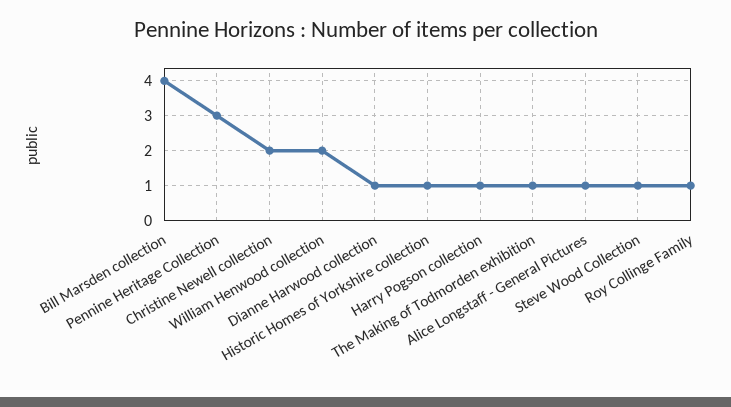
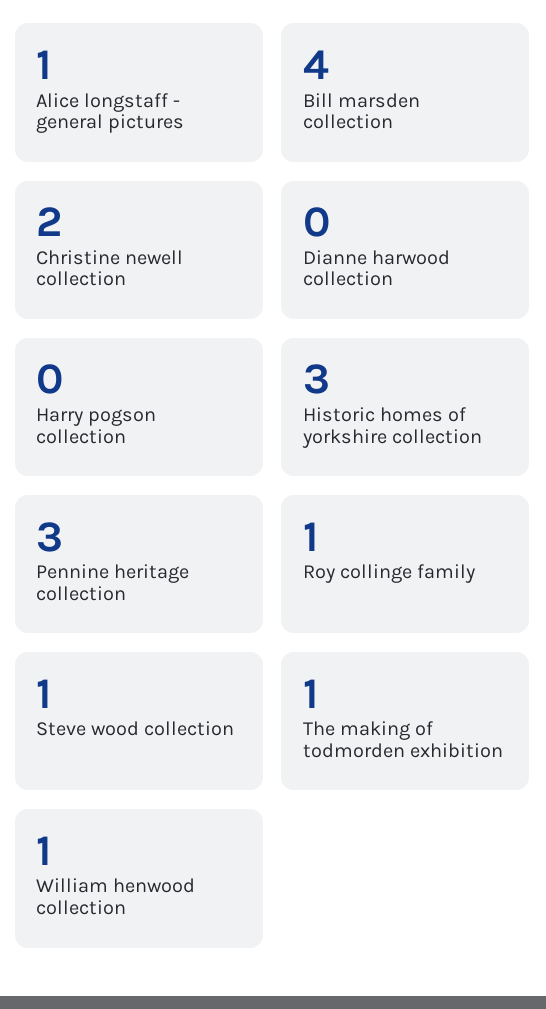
  {
    "Bill Marsden collection": 4,
    "Pennine Heritage Collection": 3,
    "Christine Newell collection": 2,
-   "William Henwood collection": 2,
+   "William Henwood collection": 1,
-   "Dianne Harwood collection": 1,
+   "Dianne Harwood collection": 0,
-   "Historic Homes of Yorkshire collection": 1,
+   "Historic Homes of Yorkshire collection": 3,
-   "Harry Pogson collection": 1,
+   "Harry Pogson collection": 0,
    "The Making of Todmorden exhibition": 1,
    "Alice Longstaff - General Pictures": 1,
    "Steve Wood Collection": 1,
    "Roy Collinge Family": 1
  }

